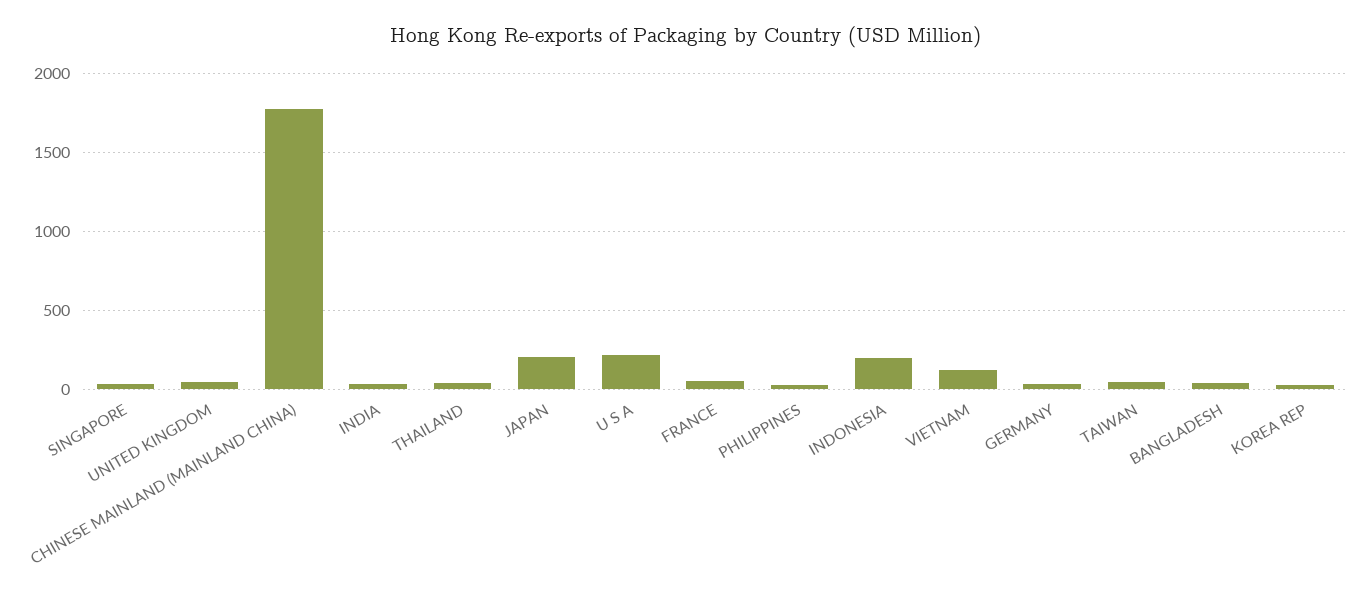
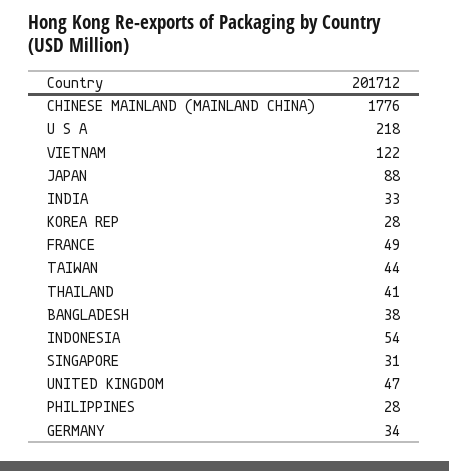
  {
    "SINGAPORE": 31,
    "UNITED KINGDOM": 47,
    "CHINESE MAINLAND (MAINLAND CHINA)": 1776,
    "INDIA": 33,
    "THAILAND": 41,
-   "JAPAN": 200,
+   "JAPAN": 88,
    "U S A": 218,
    "FRANCE": 49,
    "PHILIPPINES": 28,
-   "INDONESIA": 200,
+   "INDONESIA": 54,
    "VIETNAM": 122,
    "GERMANY": 34,
    "TAIWAN": 44,
    "BANGLADESH": 38,
    "KOREA REP": 28
  }

